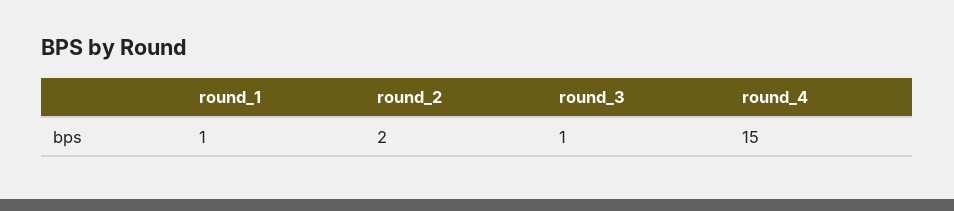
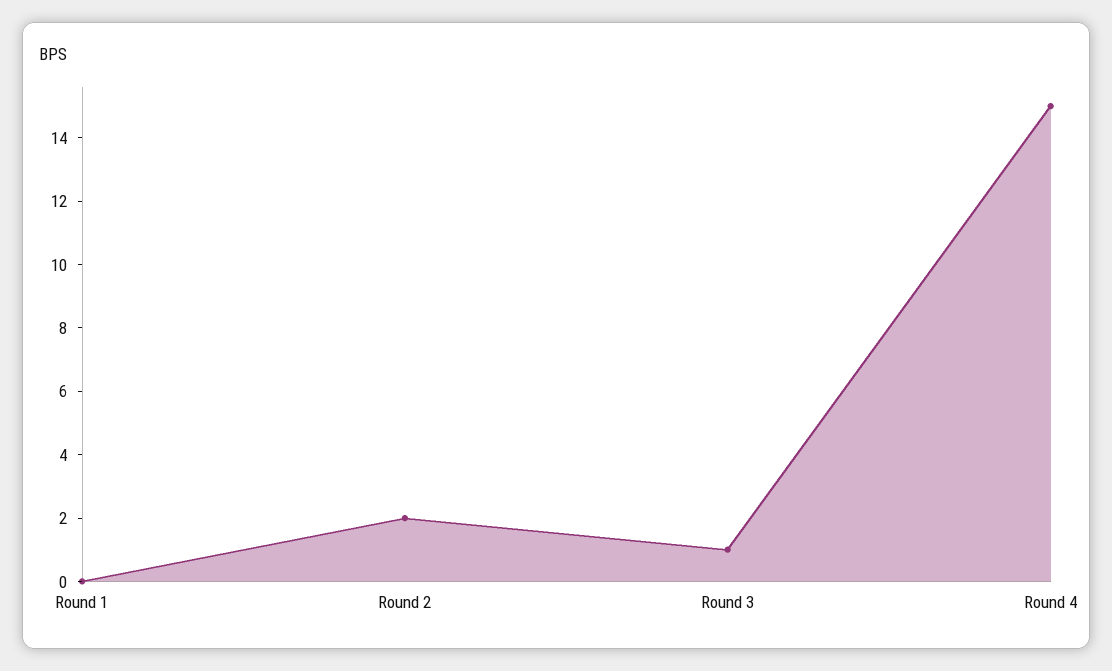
  {
-   "round_1": 1,
+   "round_1": 0,
    "round_2": 2,
    "round_3": 1,
    "round_4": 15
  }

